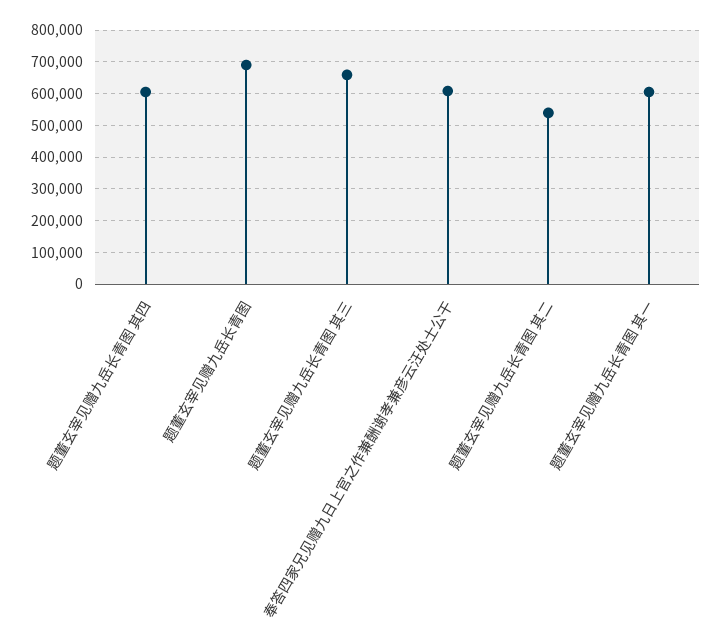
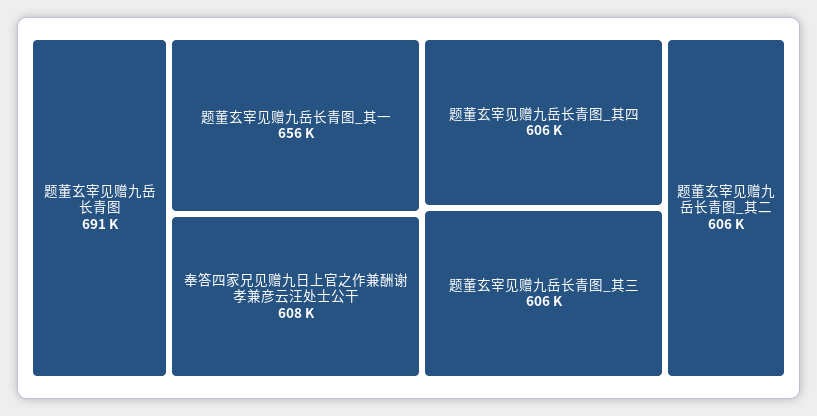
  {
    "题董玄宰见赠九岳长青图 其四": 606000,
    "题董玄宰见赠九岳长青图": 691000,
-   "题董玄宰见赠九岳长青图 其三": 660000,
+   "题董玄宰见赠九岳长青图 其三": 606000,
    "奉答四家兄见赠九日上官之作兼酬谢孝兼彦云汪处士公干": 608000,
-   "题董玄宰见赠九岳长青图 其二": 540000,
+   "题董玄宰见赠九岳长青图 其二": 606000,
-   "题董玄宰见赠九岳长青图 其一": 600000
+   "题董玄宰见赠九岳长青图 其一": 656000
  }

